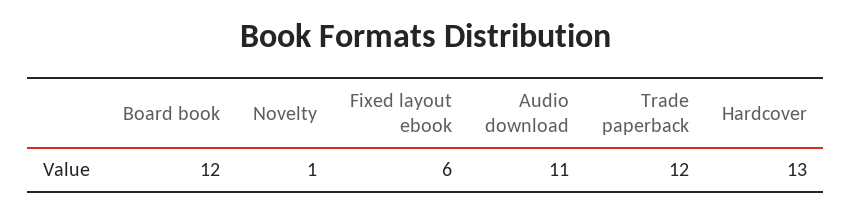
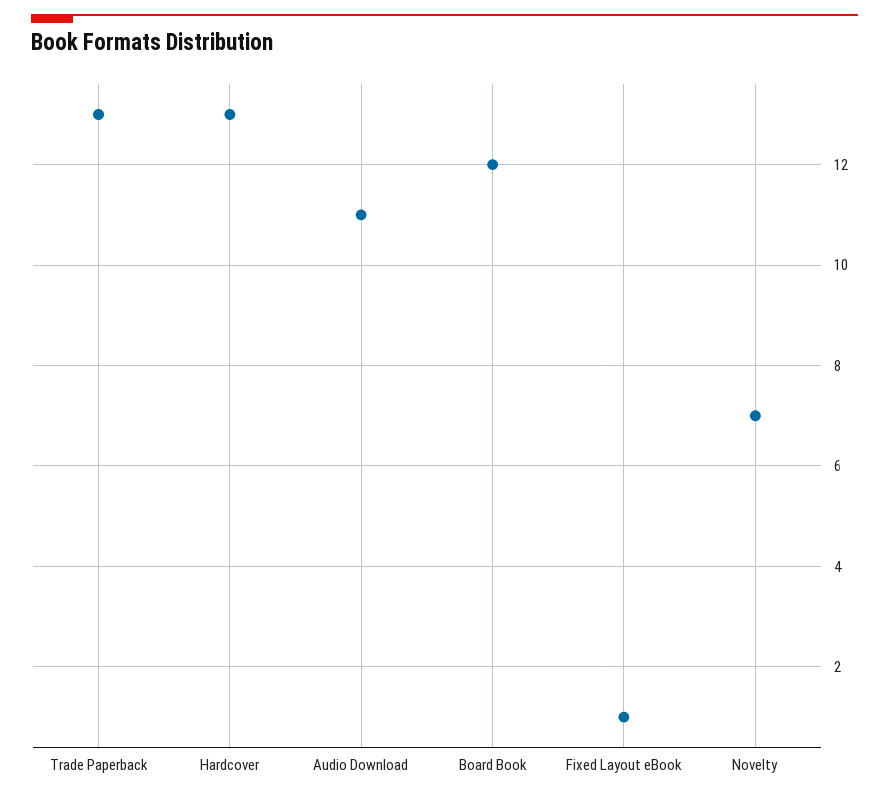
  {
    "Board book": 12,
-   "Novelty": 1,
+   "Novelty": 7,
-   "Fixed layout ebook": 6,
+   "Fixed layout ebook": 1,
    "Audio download": 11,
-   "Trade paperback": 12,
+   "Trade paperback": 13,
    "Hardcover": 13
  }

